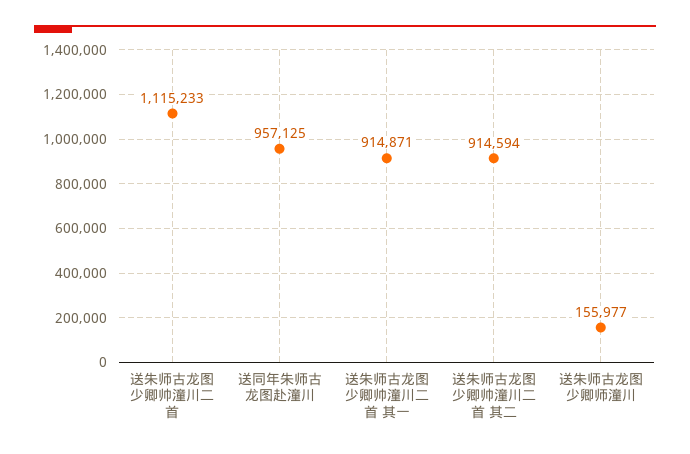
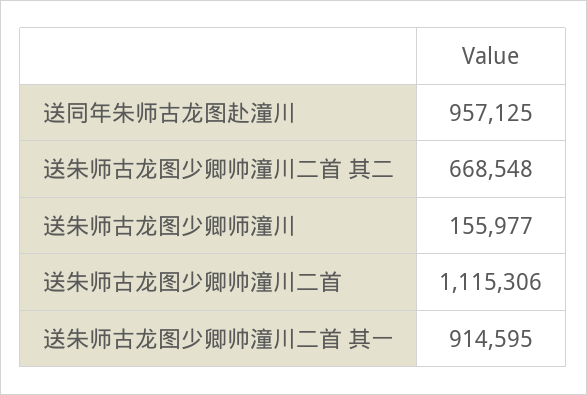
  {
-   "送朱师古龙图少卿帅潼川二首": 1115233,
+   "送朱师古龙图少卿帅潼川二首": 1115306,
    "送同年朱师古龙图赴潼川": 957125,
-   "送朱师古龙图少卿帅潼川二首 其一": 914871,
+   "送朱师古龙图少卿帅潼川二首 其一": 914595,
-   "送朱师古龙图少卿帅潼川二首 其二": 914594,
+   "送朱师古龙图少卿帅潼川二首 其二": 668548,
    "送朱师古龙图少卿师潼川": 155977
  }

